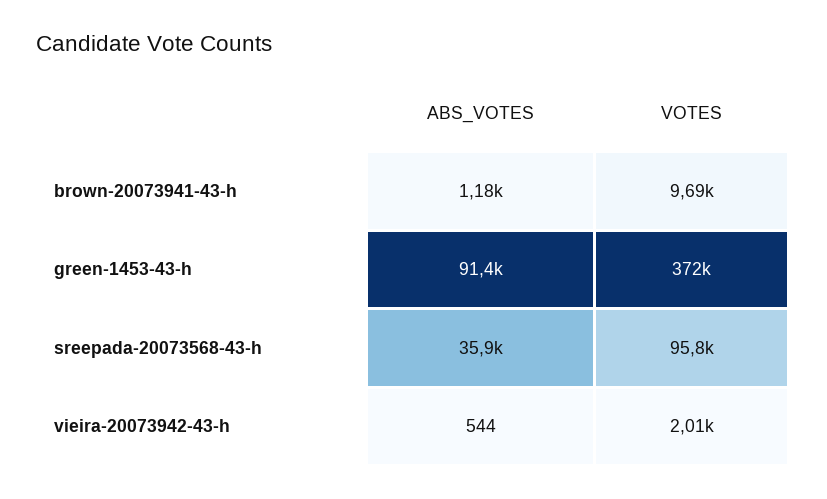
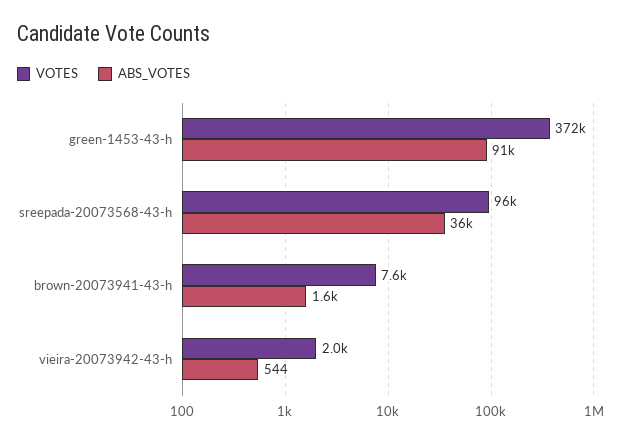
  {
    "ABS_VOTES": {
-     "brown-20073941-43-h": 1180,
+     "brown-20073941-43-h": 1600,
      "green-1453-43-h": 91400,
      "sreepada-20073568-43-h": 35900,
      "vieira-20073942-43-h": 544
    },
    "VOTES": {
-     "brown-20073941-43-h": 9690,
+     "brown-20073941-43-h": 7600,
      "green-1453-43-h": 372000,
      "sreepada-20073568-43-h": 95800,
      "vieira-20073942-43-h": 2010
    }
  }

